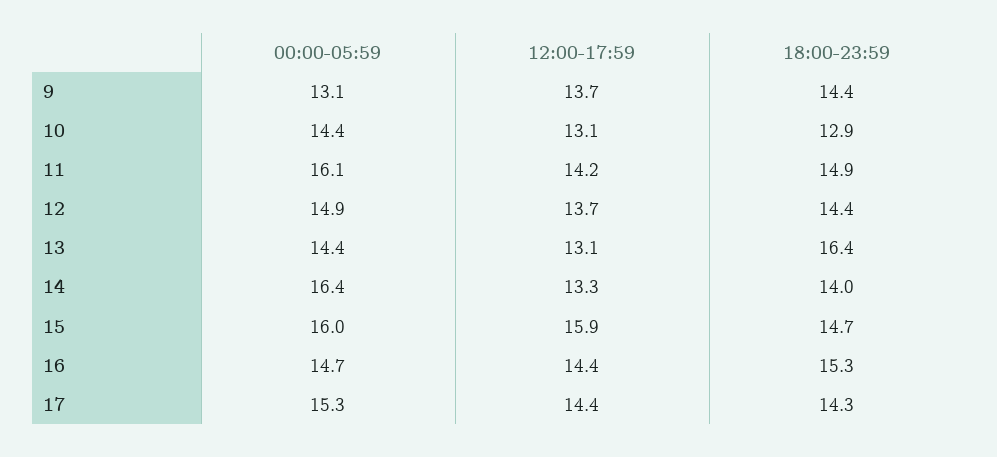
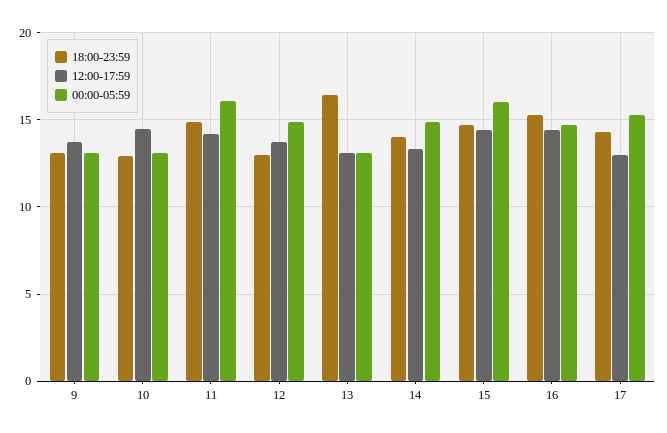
  {
    "00:00-05:59": {
      "9": 13.1,
-     "10": 14.4,
+     "10": 13,
      "11": 16.1,
      "12": 14.9,
-     "13": 14.4,
+     "13": 13,
-     "14": 16.4,
+     "14": 15,
      "15": 16,
      "16": 14.7,
      "17": 15.3
    },
    "12:00-17:59": {
      "9": 13.7,
-     "10": 13.1,
+     "10": 14.5,
      "11": 14.2,
      "12": 13.7,
      "13": 13.1,
      "14": 13.3,
-     "15": 15.9,
+     "15": 14.5,
      "16": 14.4,
-     "17": 14.4
+     "17": 13
    },
    "18:00-23:59": {
-     "9": 14.4,
+     "9": 13,
      "10": 12.9,
      "11": 14.9,
-     "12": 14.4,
+     "12": 13,
      "13": 16.4,
      "14": 14,
      "15": 14.7,
      "16": 15.3,
      "17": 14.3
    }
  }

